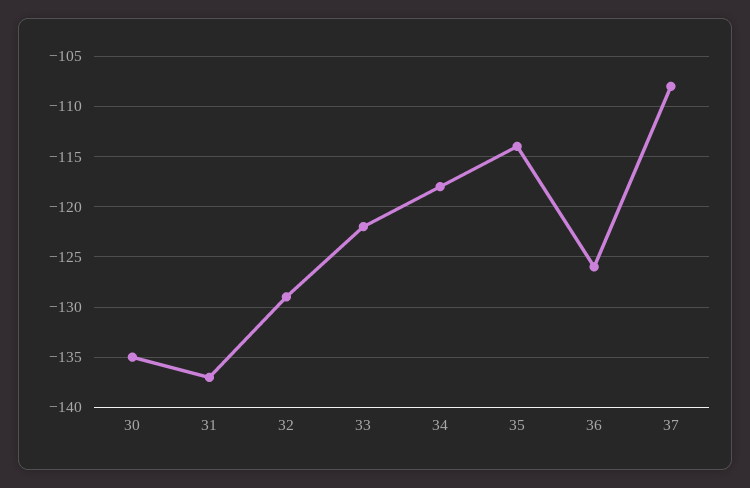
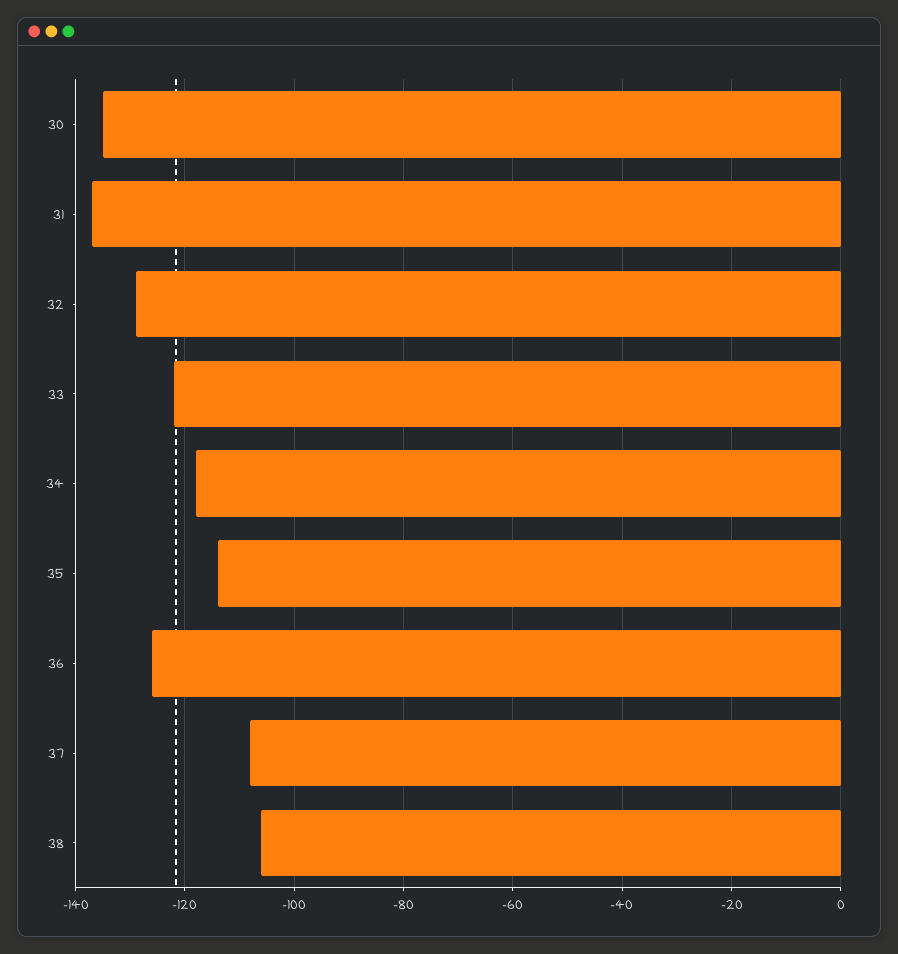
  {
    "30": -135,
    "31": -137,
    "32": -129,
    "33": -122,
    "34": -118,
    "35": -114,
    "36": -126,
-   "37": -108
+   "37": -108,
+   "38": -105
  }

